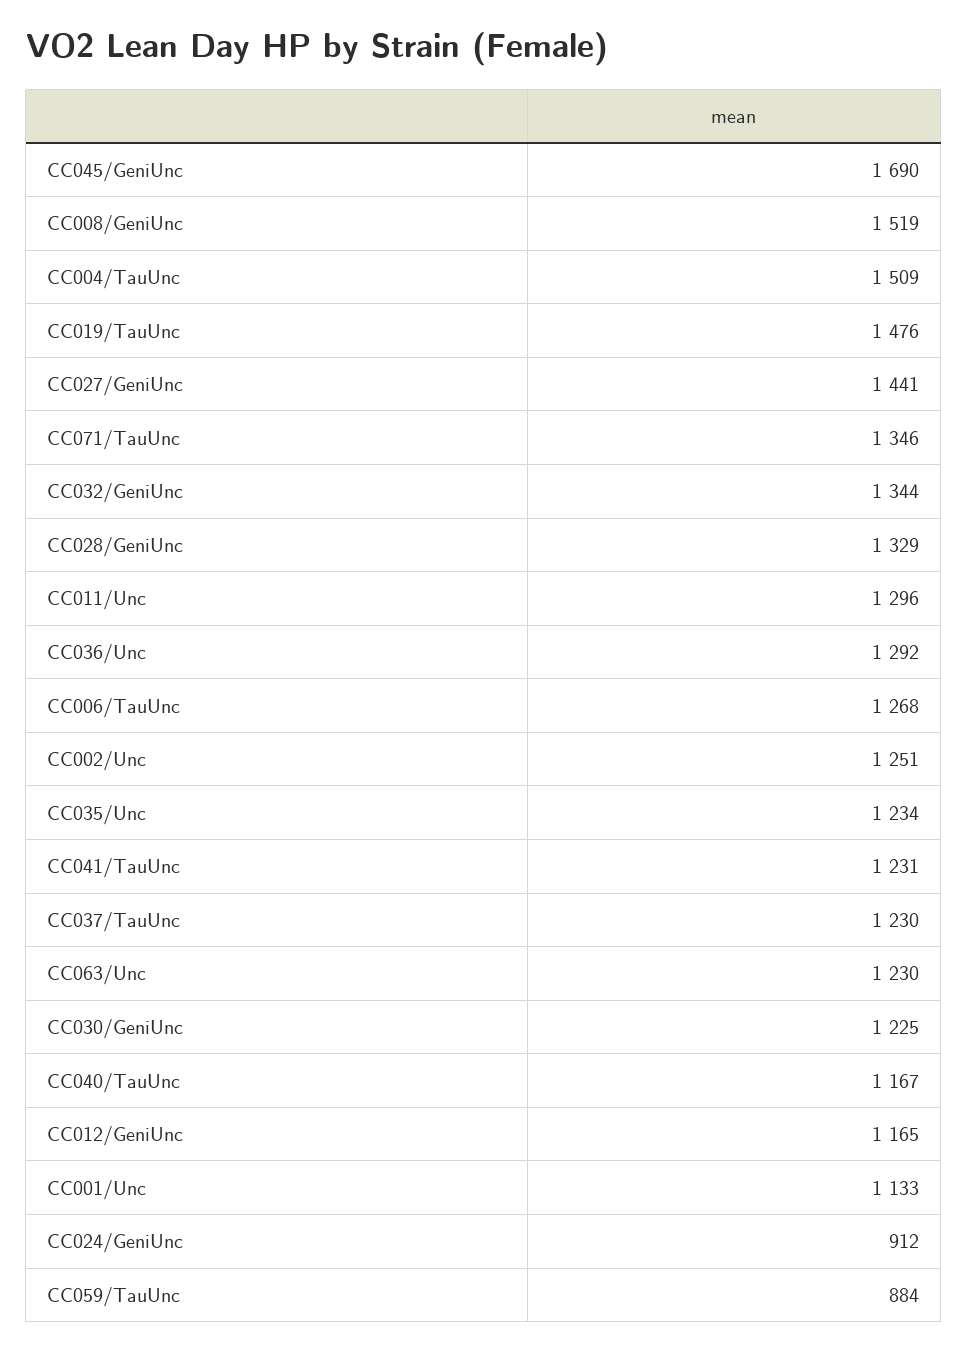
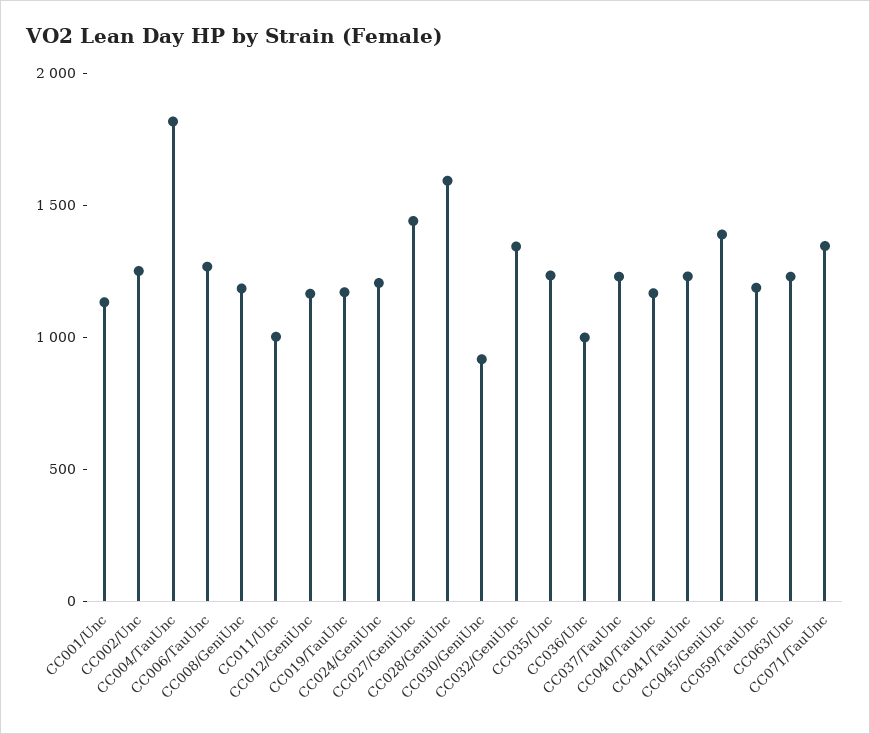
  {
-   "CC045/GeniUnc": 1690,
+   "CC045/GeniUnc": 1400,
-   "CC008/GeniUnc": 1519,
+   "CC008/GeniUnc": 1200,
-   "CC004/TauUnc": 1509,
+   "CC004/TauUnc": 1800,
-   "CC019/TauUnc": 1476,
+   "CC019/TauUnc": 1200,
    "CC027/GeniUnc": 1441,
    "CC071/TauUnc": 1346,
    "CC032/GeniUnc": 1344,
-   "CC028/GeniUnc": 1329,
+   "CC028/GeniUnc": 1600,
-   "CC011/Unc": 1296,
+   "CC011/Unc": 1000,
-   "CC036/Unc": 1292,
+   "CC036/Unc": 1000,
    "CC006/TauUnc": 1268,
    "CC002/Unc": 1251,
    "CC035/Unc": 1234,
    "CC041/TauUnc": 1231,
    "CC037/TauUnc": 1230,
    "CC063/Unc": 1230,
-   "CC030/GeniUnc": 1225,
+   "CC030/GeniUnc": 900,
    "CC040/TauUnc": 1167,
    "CC012/GeniUnc": 1165,
    "CC001/Unc": 1133,
-   "CC024/GeniUnc": 912,
+   "CC024/GeniUnc": 1200,
-   "CC059/TauUnc": 884
+   "CC059/TauUnc": 1200
  }

